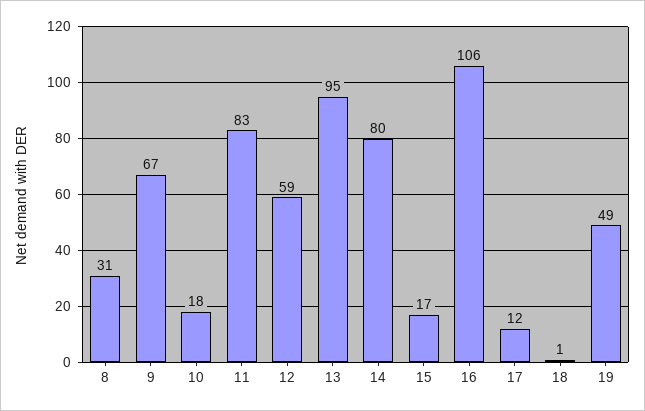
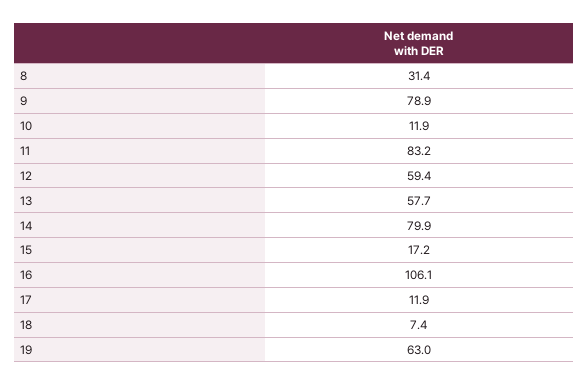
  {
    "8": 31.4,
-   "9": 67,
+   "9": 78.9,
-   "10": 18,
+   "10": 11.9,
    "11": 83.2,
    "12": 59.4,
-   "13": 95,
+   "13": 57.7,
    "14": 79.9,
    "15": 17.2,
    "16": 106.1,
    "17": 11.9,
-   "18": 1,
+   "18": 7.4,
-   "19": 49
+   "19": 63
  }

